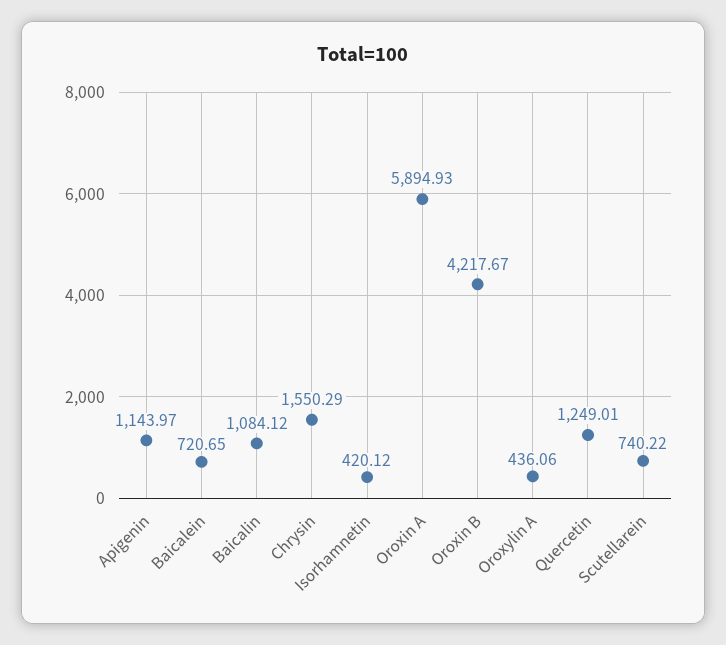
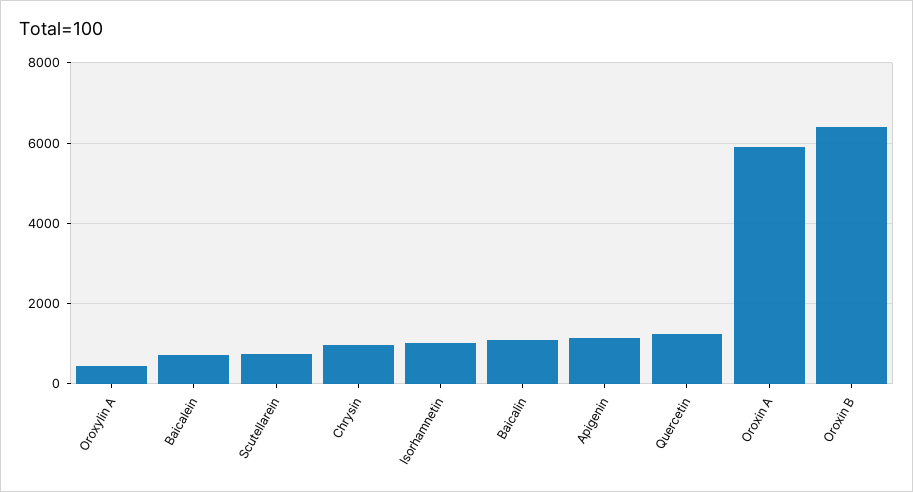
  {
    "Apigenin": 1143.97,
    "Baicalein": 720.65,
    "Baicalin": 1084.12,
-   "Chrysin": 1550.29,
+   "Chrysin": 1000,
-   "Isorhamnetin": 420.12,
+   "Isorhamnetin": 1000,
    "Oroxin A": 5894.93,
-   "Oroxin B": 4217.67,
+   "Oroxin B": 6400,
    "Oroxylin A": 436.06,
    "Quercetin": 1249.01,
    "Scutellarein": 740.22
  }

